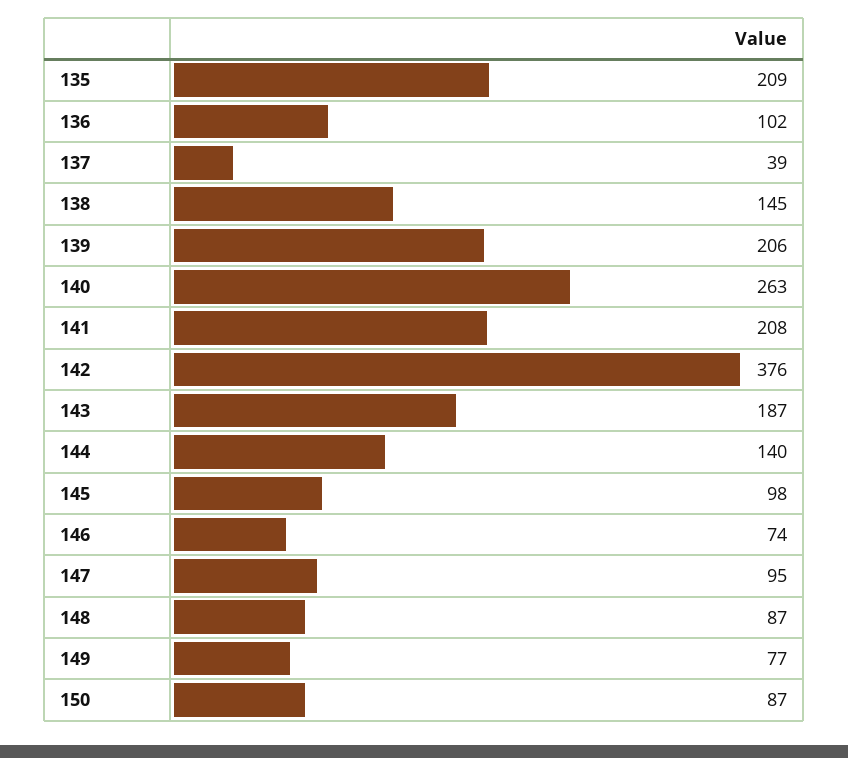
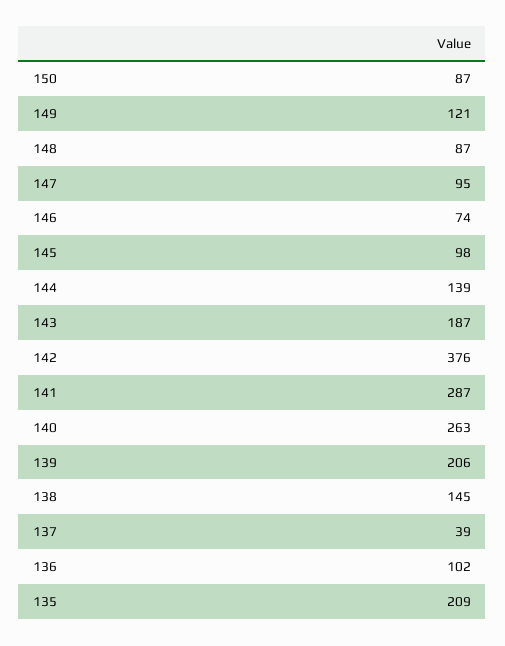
  {
    "135": 209,
    "136": 102,
    "137": 39,
    "138": 145,
    "139": 206,
    "140": 263,
-   "141": 208,
+   "141": 287,
    "142": 376,
    "143": 187,
-   "144": 140,
+   "144": 139,
    "145": 98,
    "146": 74,
    "147": 95,
    "148": 87,
-   "149": 77,
+   "149": 121,
    "150": 87
  }

